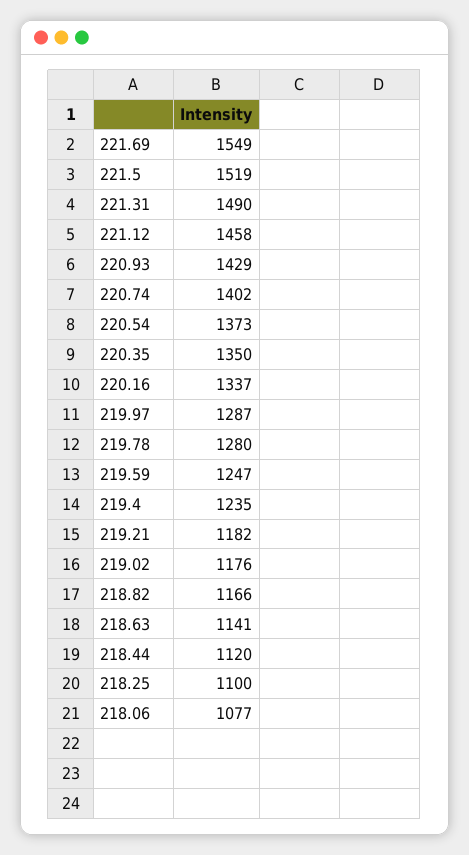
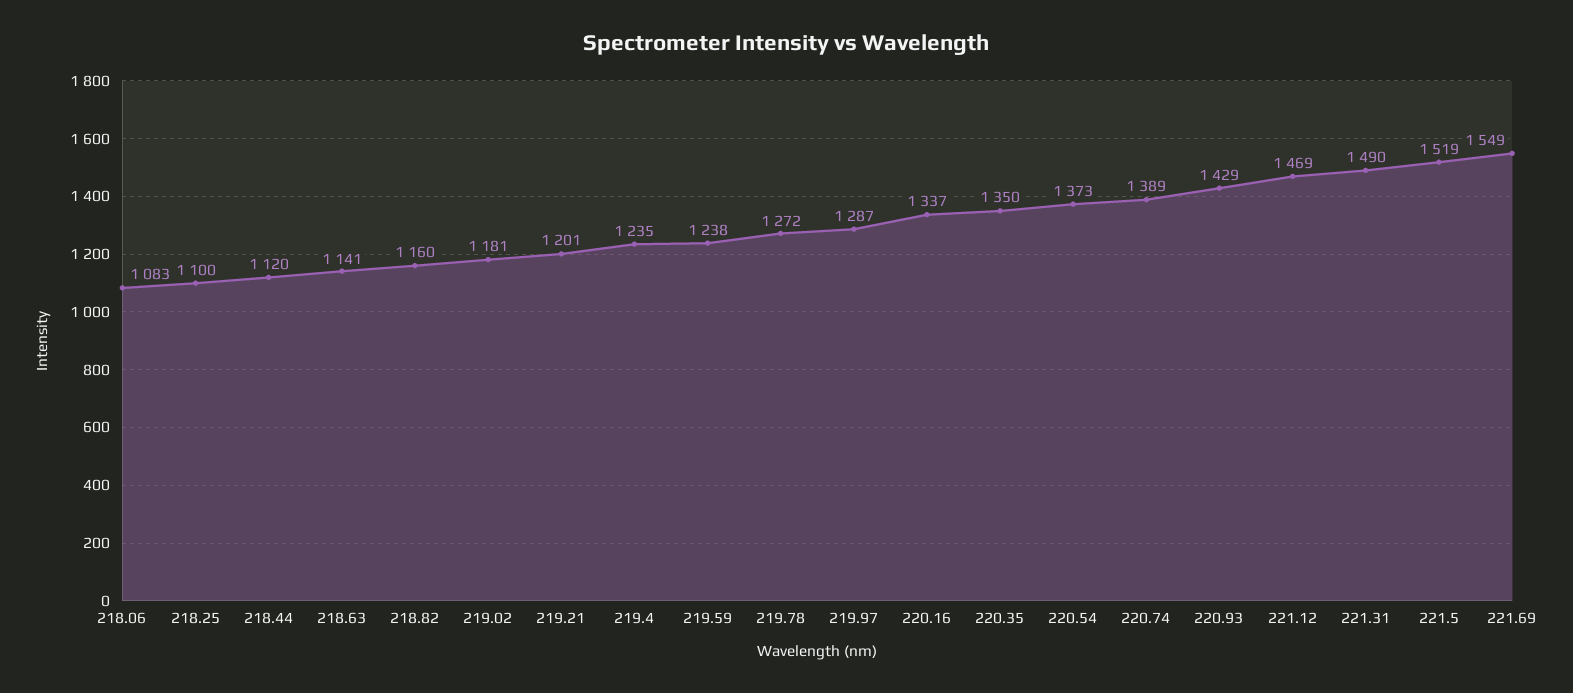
  {
    "221.69": 1549,
    "221.5": 1519,
    "221.31": 1490,
-   "221.12": 1458,
+   "221.12": 1469,
    "220.93": 1429,
-   "220.74": 1402,
+   "220.74": 1389,
    "220.54": 1373,
    "220.35": 1350,
    "220.16": 1337,
    "219.97": 1287,
-   "219.78": 1280,
+   "219.78": 1272,
-   "219.59": 1247,
+   "219.59": 1238,
    "219.4": 1235,
-   "219.21": 1182,
+   "219.21": 1201,
-   "219.02": 1176,
+   "219.02": 1181,
-   "218.82": 1166,
+   "218.82": 1160,
    "218.63": 1141,
    "218.44": 1120,
    "218.25": 1100,
-   "218.06": 1077
+   "218.06": 1083
  }

